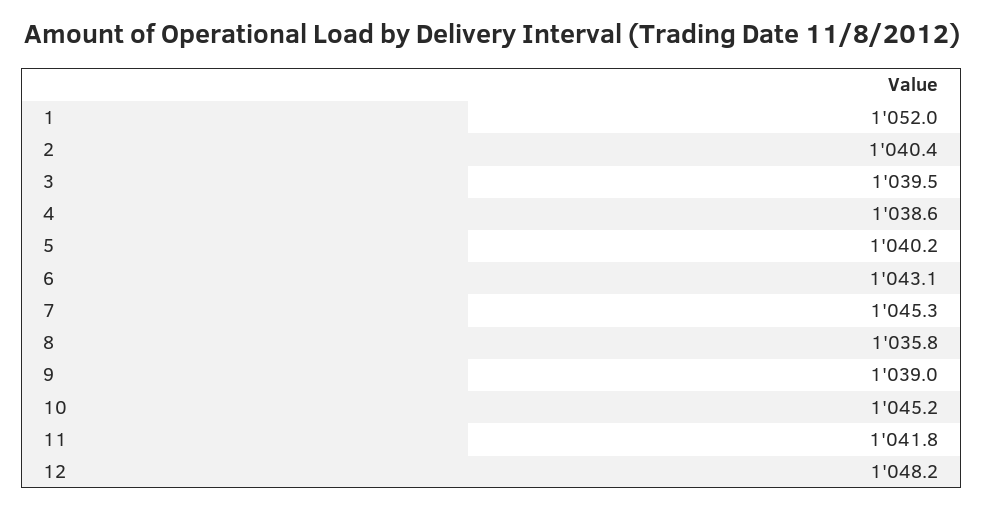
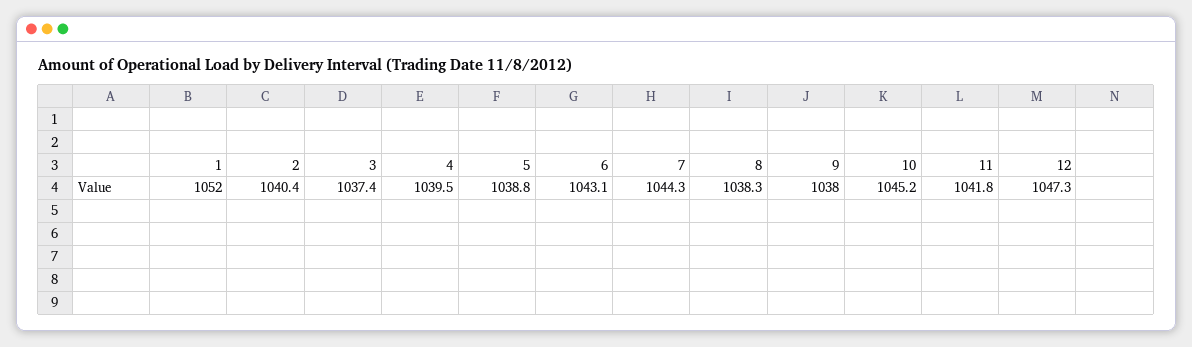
  {
    "1": 1052,
    "2": 1040.4,
-   "3": 1039.5,
+   "3": 1037.4,
-   "4": 1038.6,
+   "4": 1039.5,
-   "5": 1040.2,
+   "5": 1038.8,
    "6": 1043.1,
-   "7": 1045.3,
+   "7": 1044.3,
-   "8": 1035.8,
+   "8": 1038.3,
-   "9": 1039,
+   "9": 1038,
    "10": 1045.2,
    "11": 1041.8,
-   "12": 1048.2
+   "12": 1047.3
  }

